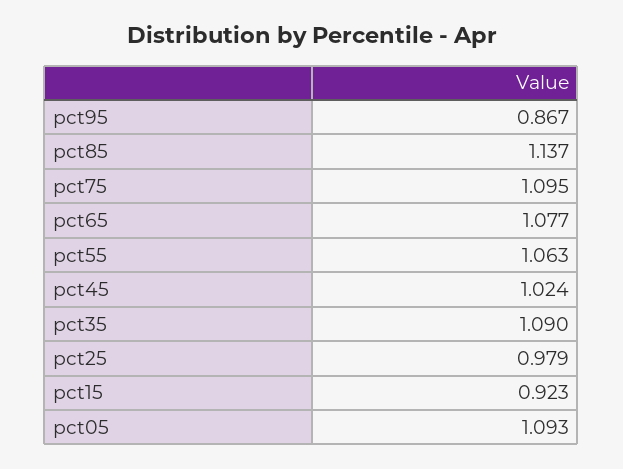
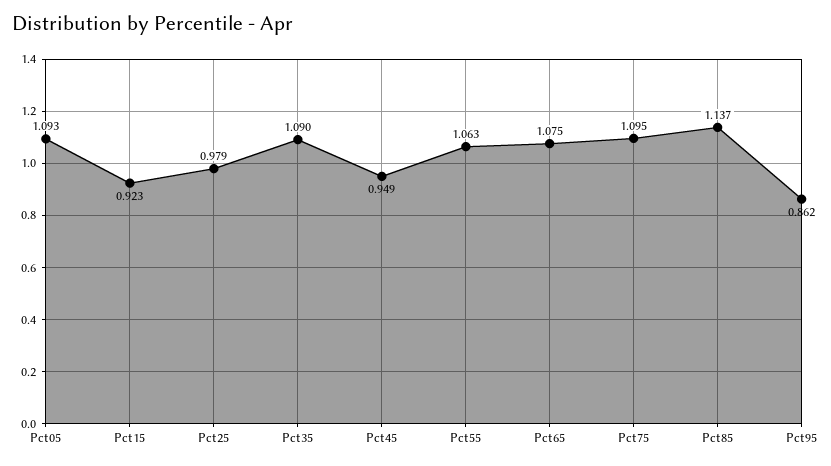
  {
-   "pct95": 0.867,
+   "pct95": 0.862,
    "pct85": 1.137,
    "pct75": 1.095,
-   "pct65": 1.077,
+   "pct65": 1.075,
    "pct55": 1.063,
-   "pct45": 1.024,
+   "pct45": 0.949,
    "pct35": 1.09,
    "pct25": 0.979,
    "pct15": 0.923,
    "pct05": 1.093
  }

